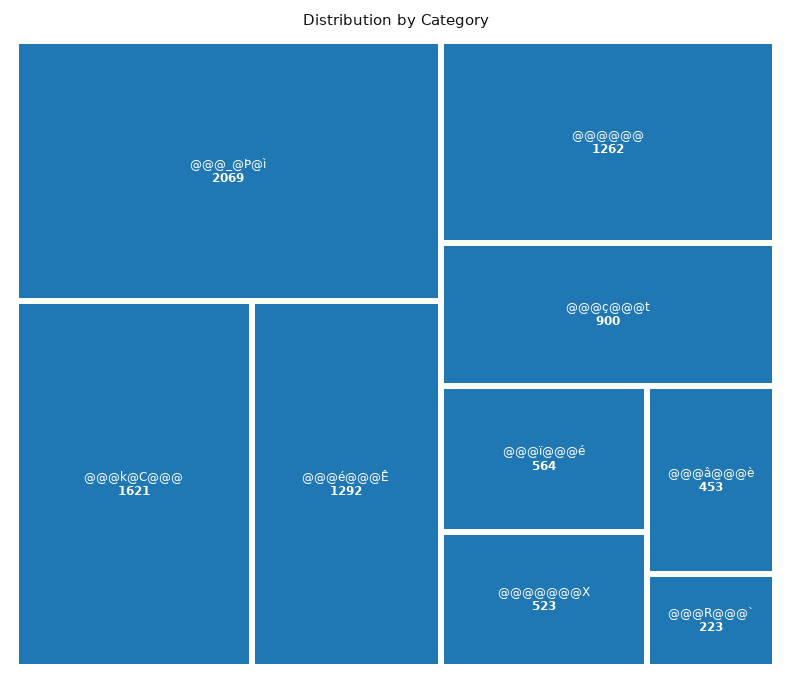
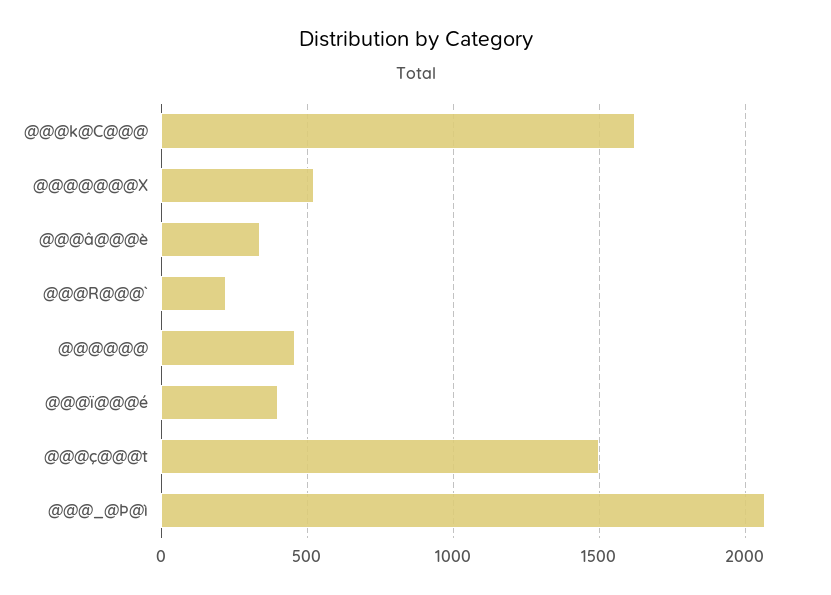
  {
    "@@@_@Þ@ì": 2069,
    "@@@k@C@@@": 1621,
-   "@@@é@@@Ê": 1292,
-   "@@@@@@": 1262,
+   "@@@@@@": 450,
-   "@@@ç@@@t": 900,
+   "@@@ç@@@t": 1500,
-   "@@@ï@@@é": 564,
+   "@@@ï@@@é": 400,
    "@@@@@@@X": 523,
-   "@@@â@@@è": 453,
+   "@@@â@@@è": 350,
    "@@@R@@@`": 223
  }

